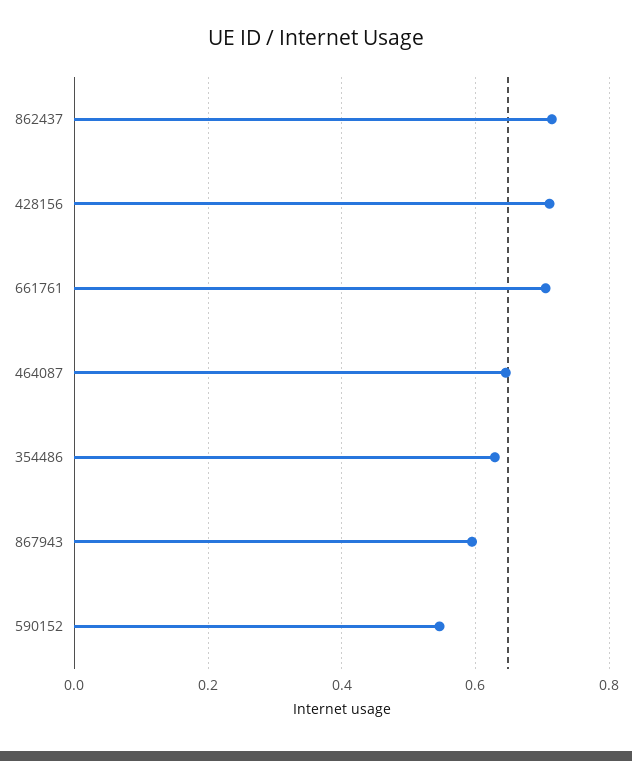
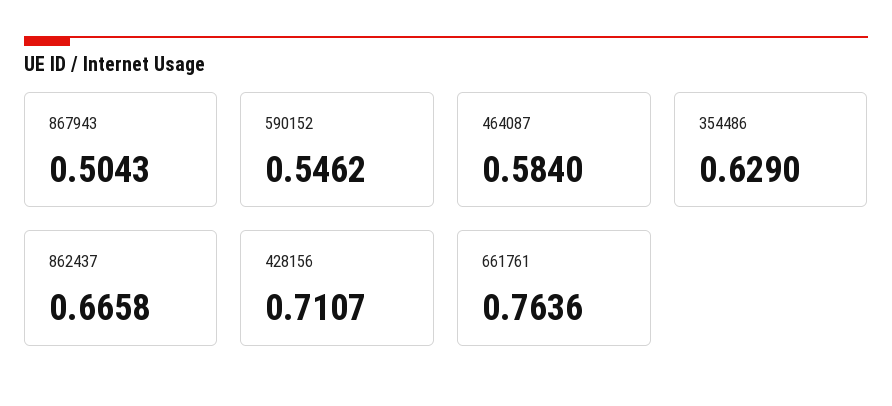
  {
-   "862437": 0.72,
+   "862437": 0.6658,
    "428156": 0.7107,
-   "661761": 0.7,
+   "661761": 0.7636,
-   "464087": 0.64,
+   "464087": 0.584,
    "354486": 0.629,
-   "867943": 0.6,
+   "867943": 0.5043,
    "590152": 0.5462
  }

